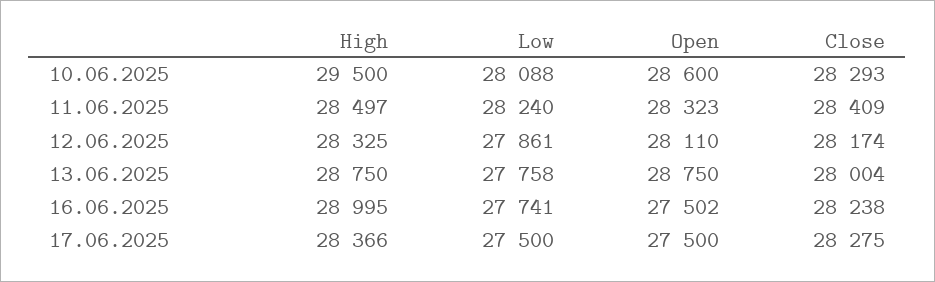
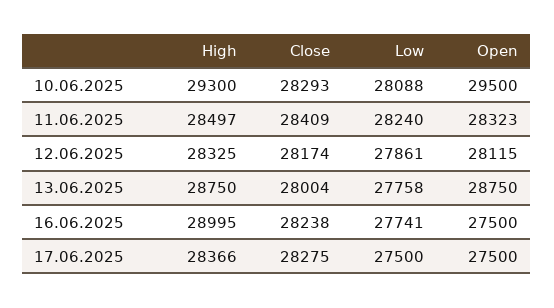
  {
    "High": {
-     "10.06.2025": 29500,
+     "10.06.2025": 29300,
      "11.06.2025": 28497,
      "12.06.2025": 28325,
      "13.06.2025": 28750,
      "16.06.2025": 28995,
      "17.06.2025": 28366
    },
    "Low": {
      "10.06.2025": 28088,
      "11.06.2025": 28240,
      "12.06.2025": 27861,
      "13.06.2025": 27758,
      "16.06.2025": 27741,
      "17.06.2025": 27500
    },
    "Open": {
-     "10.06.2025": 28600,
+     "10.06.2025": 29500,
      "11.06.2025": 28323,
-     "12.06.2025": 28110,
+     "12.06.2025": 28115,
      "13.06.2025": 28750,
-     "16.06.2025": 27502,
+     "16.06.2025": 27500,
      "17.06.2025": 27500
    },
    "Close": {
      "10.06.2025": 28293,
      "11.06.2025": 28409,
      "12.06.2025": 28174,
      "13.06.2025": 28004,
      "16.06.2025": 28238,
      "17.06.2025": 28275
    }
  }

